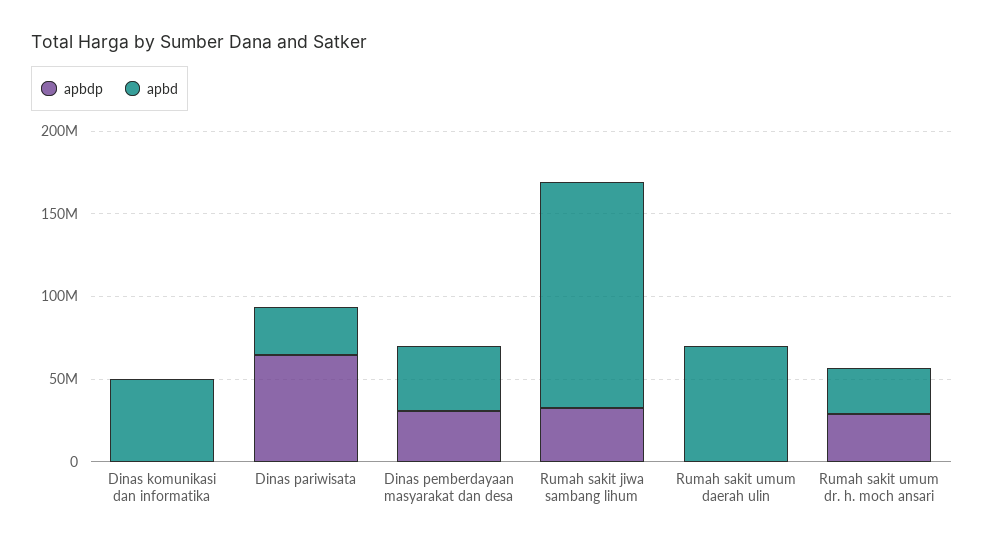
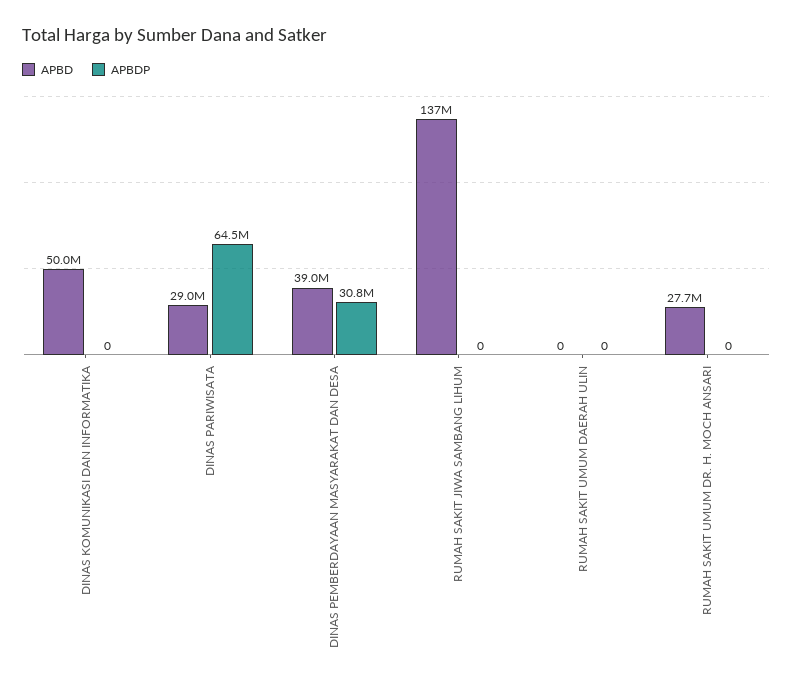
  {
    "apbdp": {
      "Dinas komunikasi dan informatika": 0,
      "Dinas pariwisata": 64500000,
      "Dinas pemberdayaan masyarakat dan desa": 30800000,
-     "Rumah sakit jiwa sambang lihum": 30000000,
+     "Rumah sakit jiwa sambang lihum": 0,
      "Rumah sakit umum daerah ulin": 0,
-     "Rumah sakit umum dr. h. moch ansari": 30000000
+     "Rumah sakit umum dr. h. moch ansari": 0
    },
    "apbd": {
      "Dinas komunikasi dan informatika": 50000000,
      "Dinas pariwisata": 29000000,
      "Dinas pemberdayaan masyarakat dan desa": 39000000,
      "Rumah sakit jiwa sambang lihum": 137000000,
-     "Rumah sakit umum daerah ulin": 70000000,
+     "Rumah sakit umum daerah ulin": 0,
      "Rumah sakit umum dr. h. moch ansari": 27700000
    }
  }

